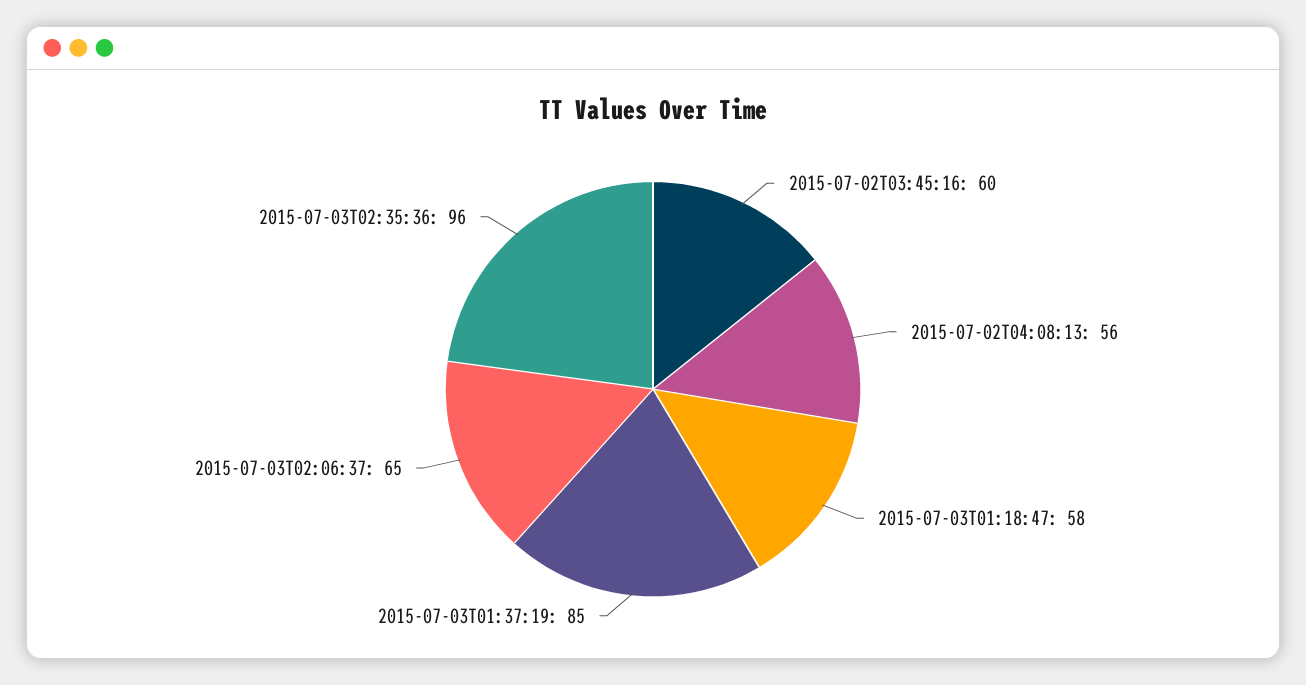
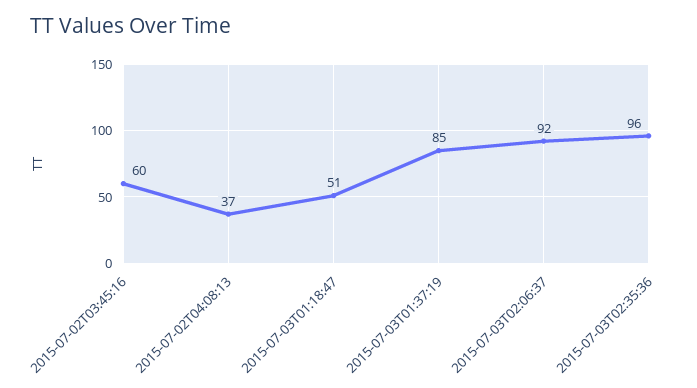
  {
    "2015-07-02T03:45:16": 60,
-   "2015-07-02T04:08:13": 56,
+   "2015-07-02T04:08:13": 37,
-   "2015-07-03T01:18:47": 58,
+   "2015-07-03T01:18:47": 51,
    "2015-07-03T01:37:19": 85,
-   "2015-07-03T02:06:37": 65,
+   "2015-07-03T02:06:37": 92,
    "2015-07-03T02:35:36": 96
  }

